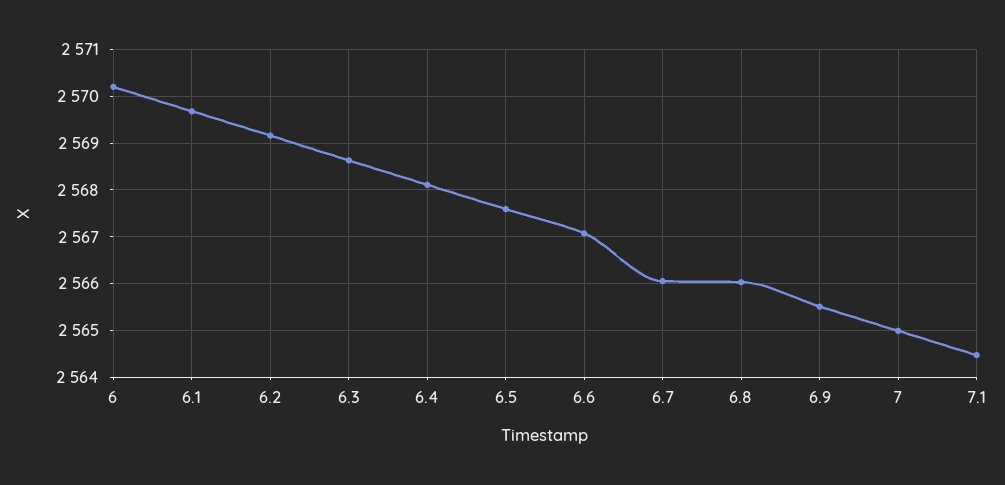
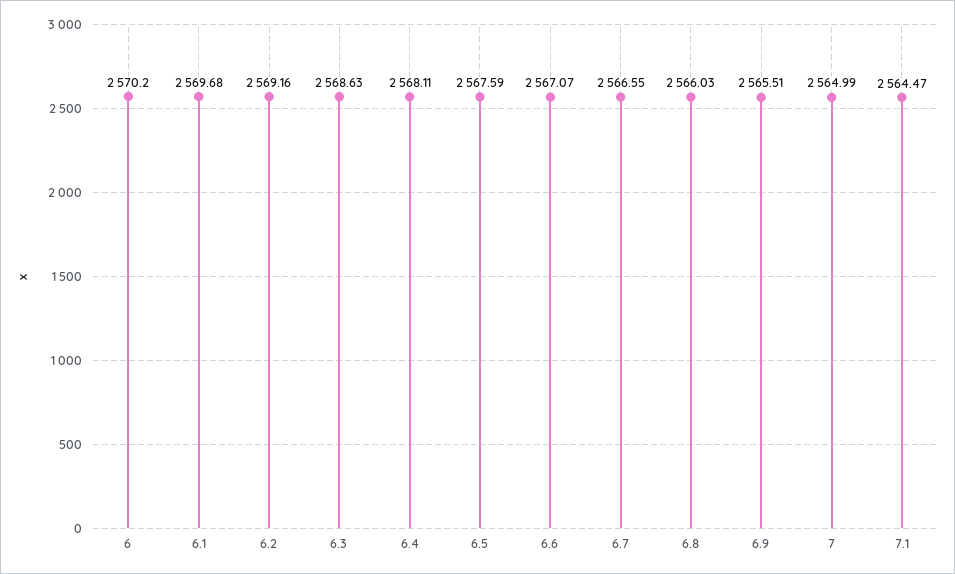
  {
    "6": 2570.2,
    "6.1": 2569.68,
    "6.2": 2569.16,
    "6.3": 2568.63,
    "6.4": 2568.11,
    "6.5": 2567.59,
    "6.6": 2567.07,
-   "6.7": 2566,
+   "6.7": 2566.55,
    "6.8": 2566.03,
    "6.9": 2565.51,
    "7": 2564.99,
    "7.1": 2564.47
  }

